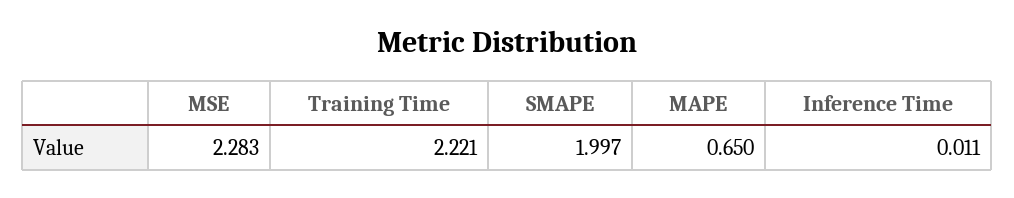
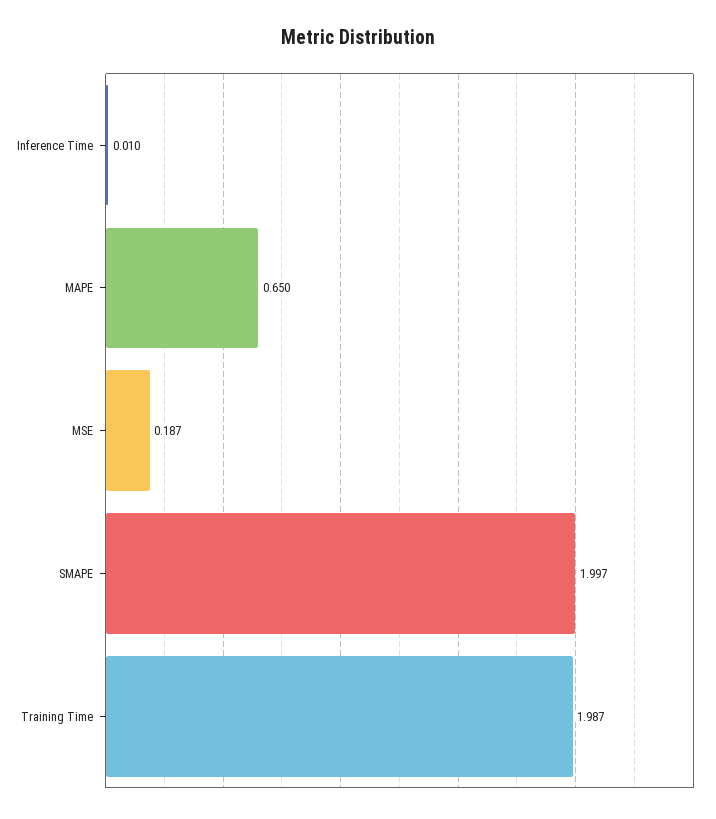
  {
-   "MSE": 2.283,
+   "MSE": 0.187,
-   "Training Time": 2.221,
+   "Training Time": 1.987,
    "SMAPE": 1.997,
    "MAPE": 0.65,
-   "Inference Time": 0.011
+   "Inference Time": 0.01
  }

